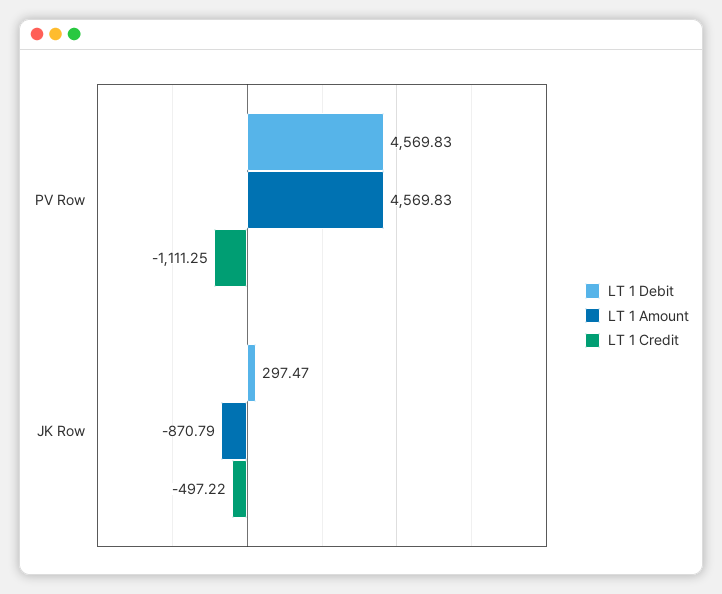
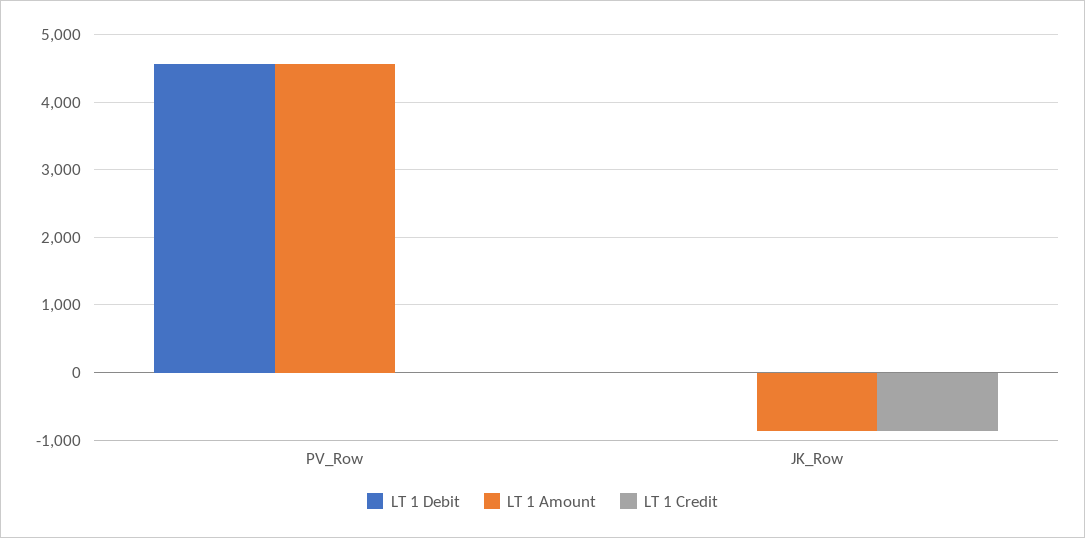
  {
    "LT 1 Debit": {
      "PV Row": 4569.83,
-     "JK Row": 297.47
+     "JK Row": 0
    },
    "LT 1 Amount": {
      "PV Row": 4569.83,
      "JK Row": -870.79
    },
    "LT 1 Credit": {
-     "PV Row": -1111.25,
+     "PV Row": 0,
-     "JK Row": -497.22
+     "JK Row": -900
    }
  }

